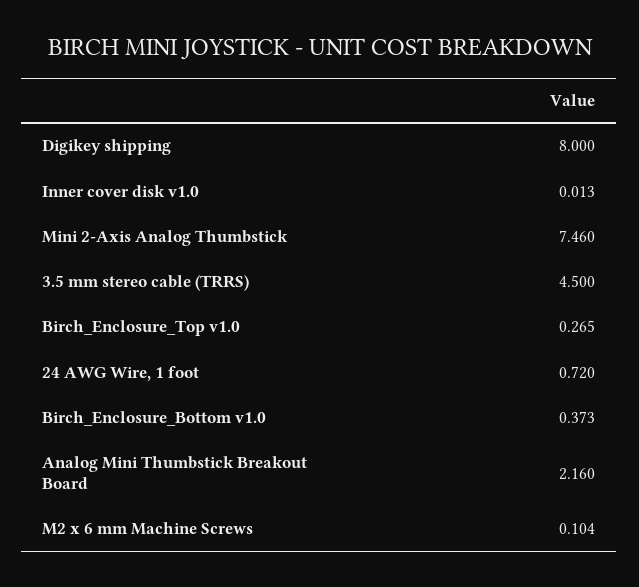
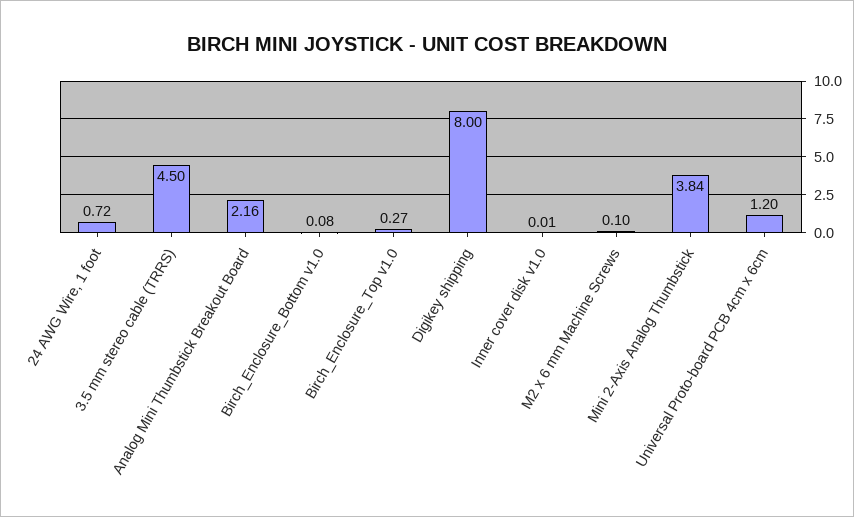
  {
    "Digikey shipping": 8,
    "Inner cover disk v1.0": 0.013,
-   "Mini 2-Axis Analog Thumbstick": 7.46,
+   "Mini 2-Axis Analog Thumbstick": 3.84,
    "3.5 mm stereo cable (TRRS)": 4.5,
    "Birch_Enclosure_Top v1.0": 0.265,
    "24 AWG Wire, 1 foot": 0.72,
-   "Birch_Enclosure_Bottom v1.0": 0.373,
+   "Birch_Enclosure_Bottom v1.0": 0.08,
    "Analog Mini Thumbstick Breakout Board": 2.16,
-   "M2 x 6 mm Machine Screws": 0.104
+   "M2 x 6 mm Machine Screws": 0.104,
+   "Universal Proto-board PCB 4cm x 6cm": 1.2
  }

